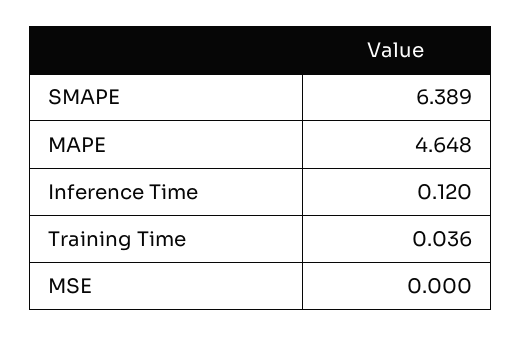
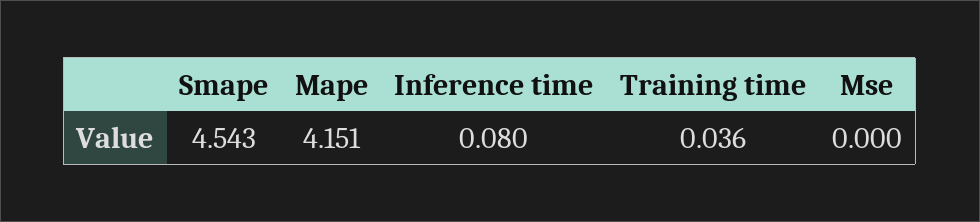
  {
-   "SMAPE": 6.389,
+   "SMAPE": 4.543,
-   "MAPE": 4.648,
+   "MAPE": 4.151,
-   "Inference Time": 0.12,
+   "Inference Time": 0.08,
    "Training Time": 0.036,
    "MSE": 0
  }

